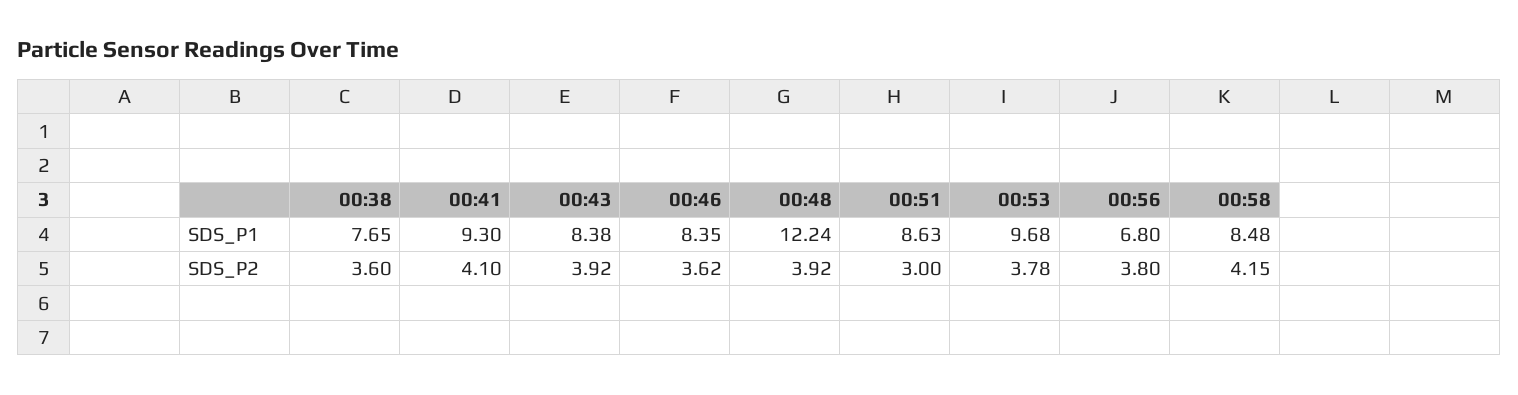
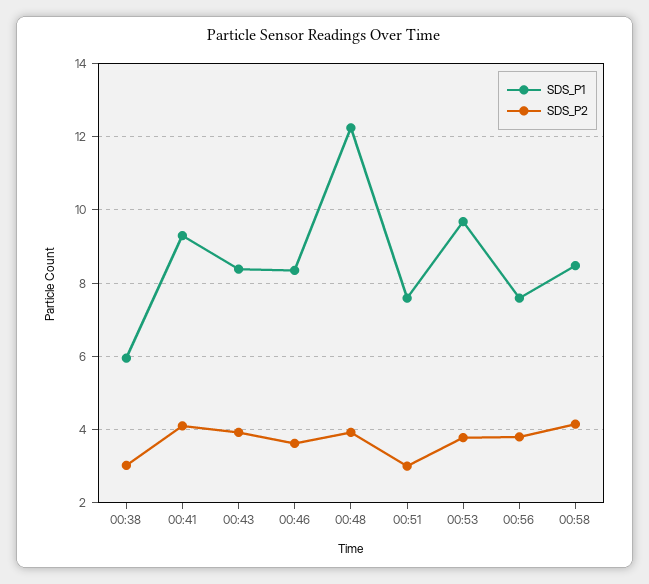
  {
    "SDS_P1": {
-     "00:38": 7.65,
+     "00:38": 6,
      "00:41": 9.3,
      "00:43": 8.38,
      "00:46": 8.35,
      "00:48": 12.24,
-     "00:51": 8.63,
+     "00:51": 7.6,
      "00:53": 9.68,
-     "00:56": 6.8,
+     "00:56": 7.6,
      "00:58": 8.48
    },
    "SDS_P2": {
-     "00:38": 3.6,
+     "00:38": 3,
      "00:41": 4.1,
      "00:43": 3.92,
      "00:46": 3.62,
      "00:48": 3.92,
      "00:51": 3,
      "00:53": 3.78,
      "00:56": 3.8,
      "00:58": 4.15
    }
  }

